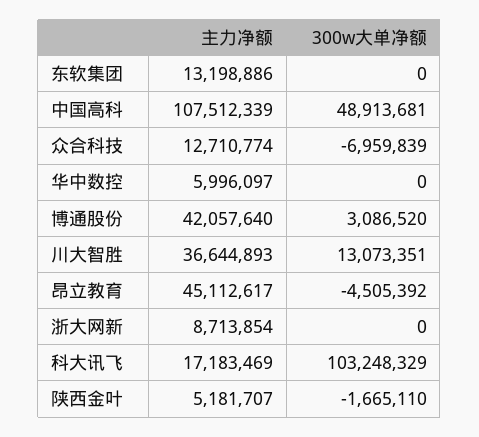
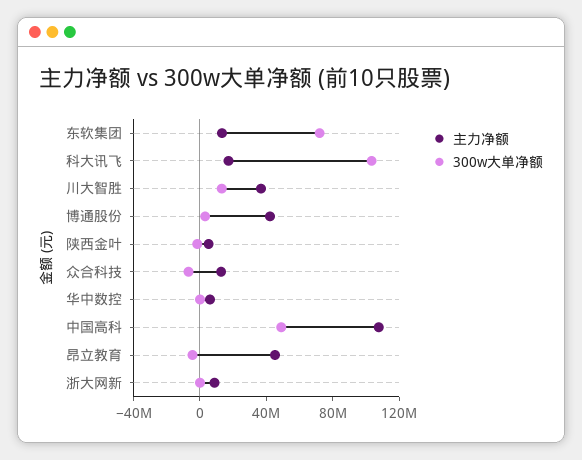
  {
    "主力净额": {
      "东软集团": 13198886,
      "中国高科": 107512339,
      "众合科技": 12710774,
      "华中数控": 5996097,
      "博通股份": 42057640,
      "川大智胜": 36644893,
      "昂立教育": 45112617,
      "浙大网新": 8713854,
      "科大讯飞": 17183469,
      "陕西金叶": 5181707
    },
    "300w大单净额": {
-     "东软集团": 0,
+     "东软集团": 70000000,
      "中国高科": 48913681,
      "众合科技": -6959839,
      "华中数控": 0,
      "博通股份": 3086520,
      "川大智胜": 13073351,
      "昂立教育": -4505392,
      "浙大网新": 0,
      "科大讯飞": 103248329,
      "陕西金叶": -1665110
    }
  }

